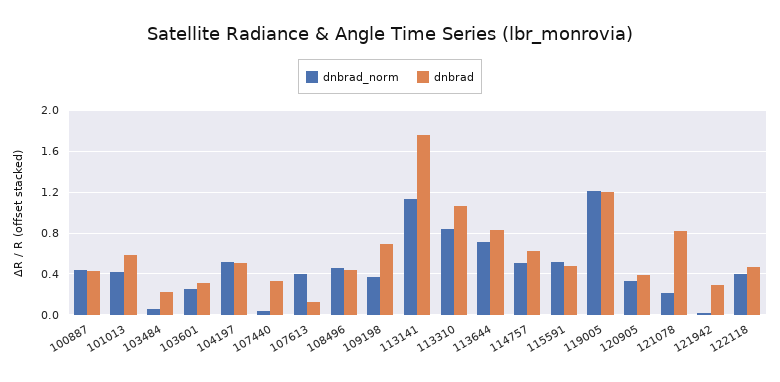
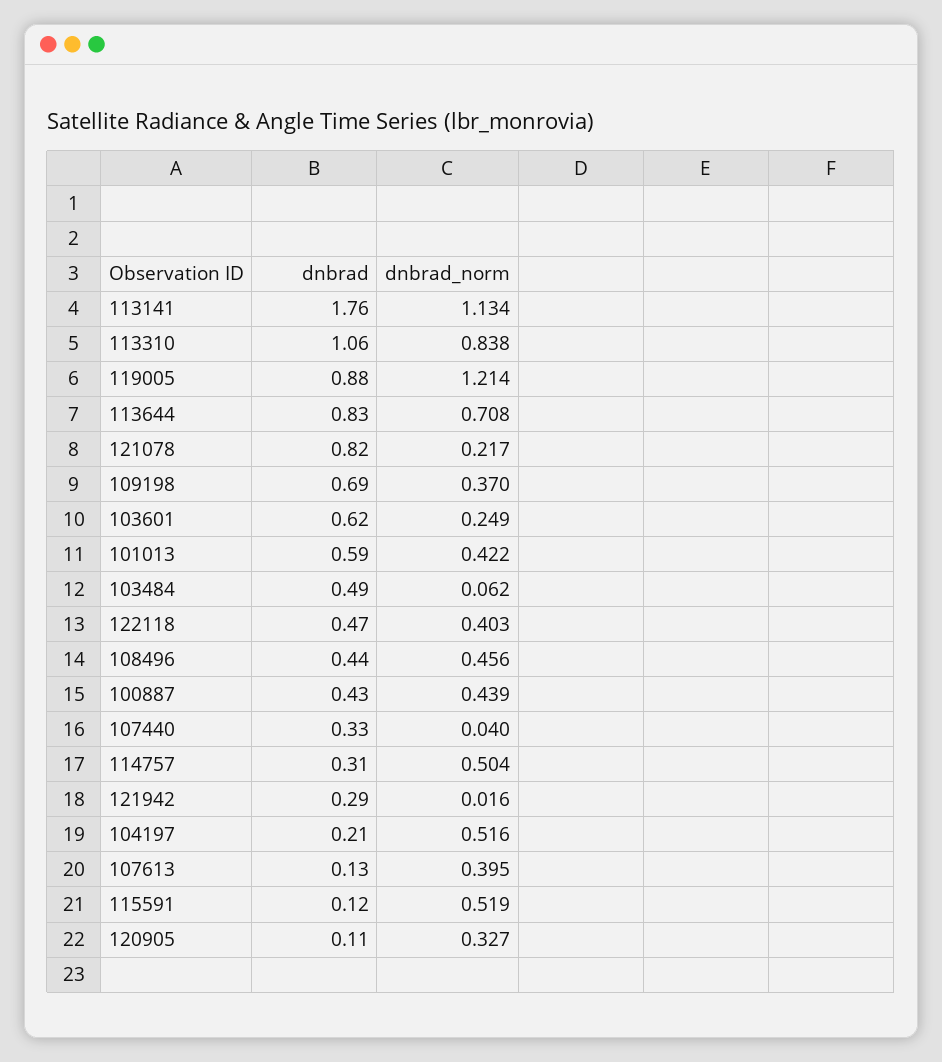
  {
    "dnbrad_norm": {
      "100887": 0.439,
      "101013": 0.422,
      "103484": 0.062,
      "103601": 0.249,
      "104197": 0.516,
      "107440": 0.04,
      "107613": 0.395,
      "108496": 0.456,
      "109198": 0.37,
      "113141": 1.134,
      "113310": 0.838,
      "113644": 0.708,
      "114757": 0.504,
      "115591": 0.519,
      "119005": 1.214,
      "120905": 0.327,
      "121078": 0.217,
      "121942": 0.016,
      "122118": 0.403
    },
    "dnbrad": {
      "100887": 0.43,
      "101013": 0.59,
-     "103484": 0.2,
+     "103484": 0.49,
-     "103601": 0.3,
+     "103601": 0.62,
-     "104197": 0.5,
+     "104197": 0.21,
      "107440": 0.33,
      "107613": 0.13,
      "108496": 0.44,
      "109198": 0.69,
      "113141": 1.76,
      "113310": 1.06,
      "113644": 0.83,
-     "114757": 0.6,
+     "114757": 0.31,
-     "115591": 0.5,
+     "115591": 0.12,
-     "119005": 1.2,
+     "119005": 0.88,
-     "120905": 0.4,
+     "120905": 0.11,
      "121078": 0.82,
      "121942": 0.29,
      "122118": 0.47
    }
  }

